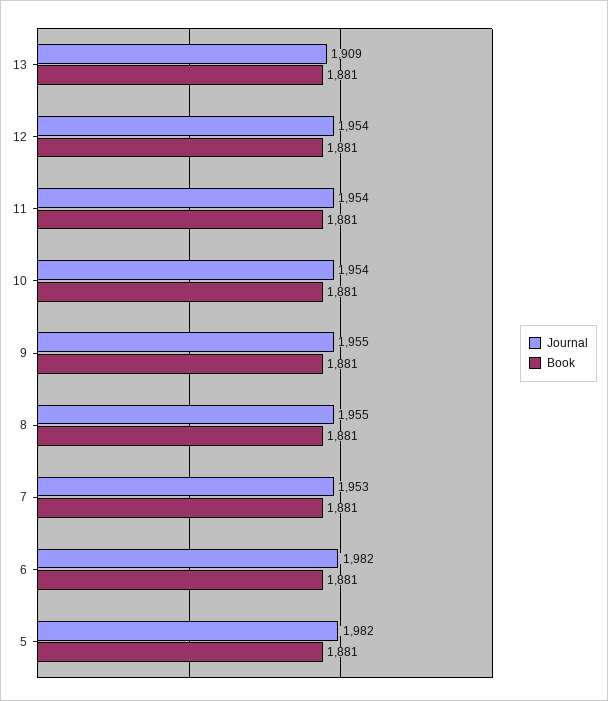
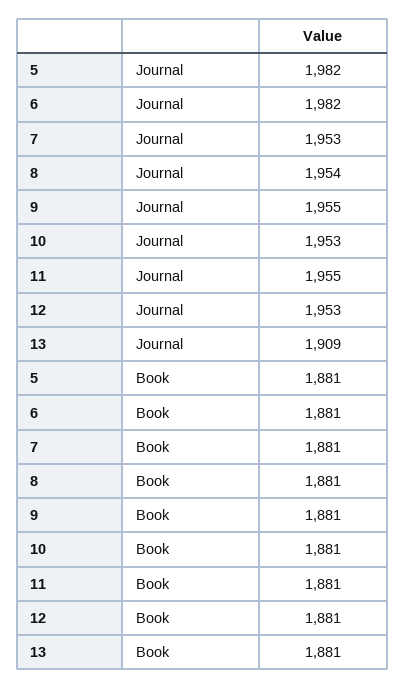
  {
    "Journal": {
      "13": 1909,
-     "12": 1954,
+     "12": 1953,
-     "11": 1954,
+     "11": 1955,
-     "10": 1954,
+     "10": 1953,
      "9": 1955,
-     "8": 1955,
+     "8": 1954,
      "7": 1953,
      "6": 1982,
      "5": 1982
    },
    "Book": {
      "13": 1881,
      "12": 1881,
      "11": 1881,
      "10": 1881,
      "9": 1881,
      "8": 1881,
      "7": 1881,
      "6": 1881,
      "5": 1881
    }
  }

